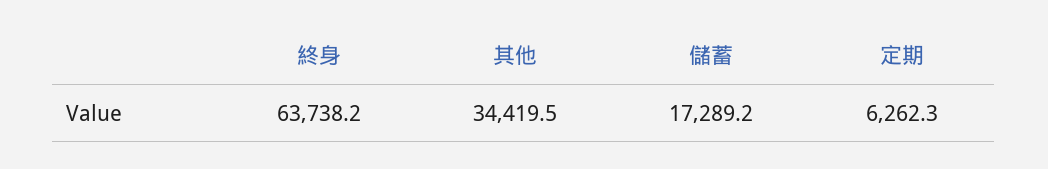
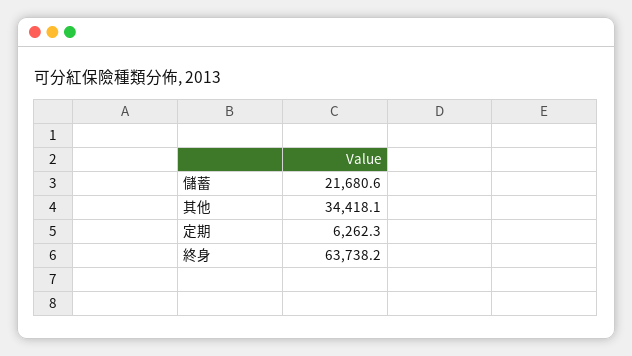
  {
    "終身": 63738.2,
-   "其他": 34419.5,
+   "其他": 34418.1,
-   "儲蓄": 17289.2,
+   "儲蓄": 21680.6,
    "定期": 6262.3
  }

